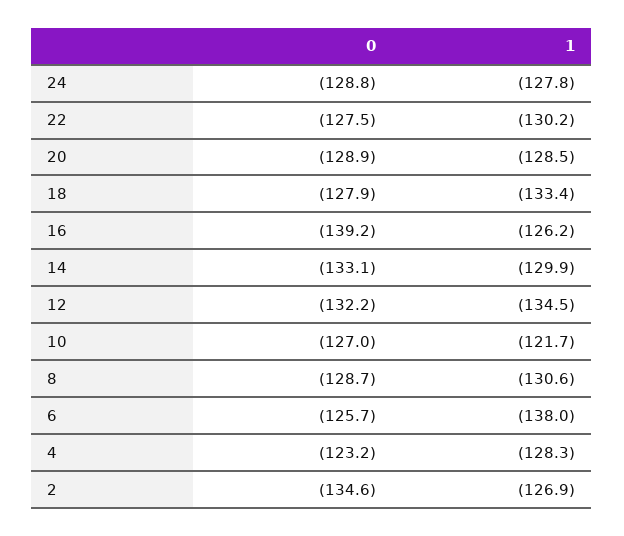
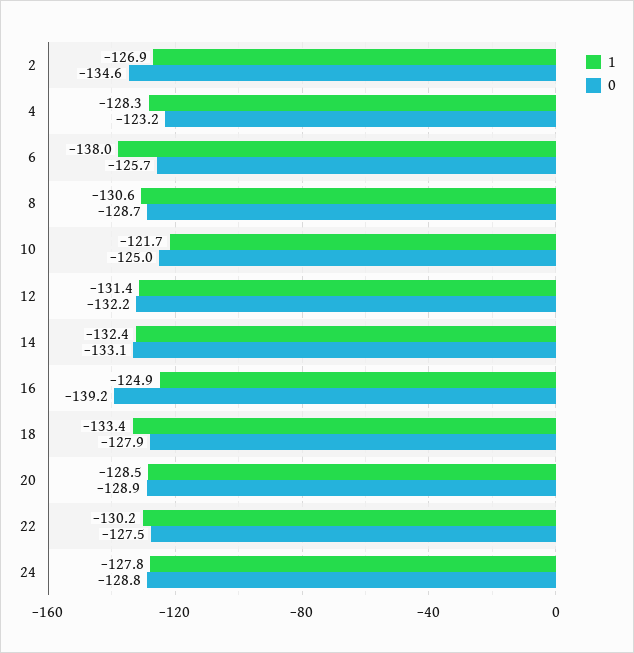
  {
    "0": {
      "24": -128.8,
      "22": -127.5,
      "20": -128.9,
      "18": -127.9,
      "16": -139.2,
      "14": -133.1,
      "12": -132.2,
-     "10": -127,
+     "10": -125,
      "8": -128.7,
      "6": -125.7,
      "4": -123.2,
      "2": -134.6
    },
    "1": {
      "24": -127.8,
      "22": -130.2,
      "20": -128.5,
      "18": -133.4,
-     "16": -126.2,
+     "16": -124.9,
-     "14": -129.9,
+     "14": -132.4,
-     "12": -134.5,
+     "12": -131.4,
      "10": -121.7,
      "8": -130.6,
      "6": -138,
      "4": -128.3,
      "2": -126.9
    }
  }

